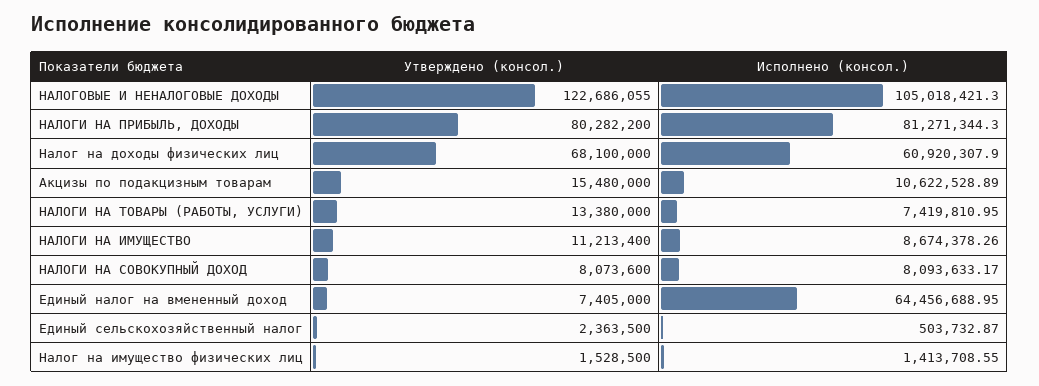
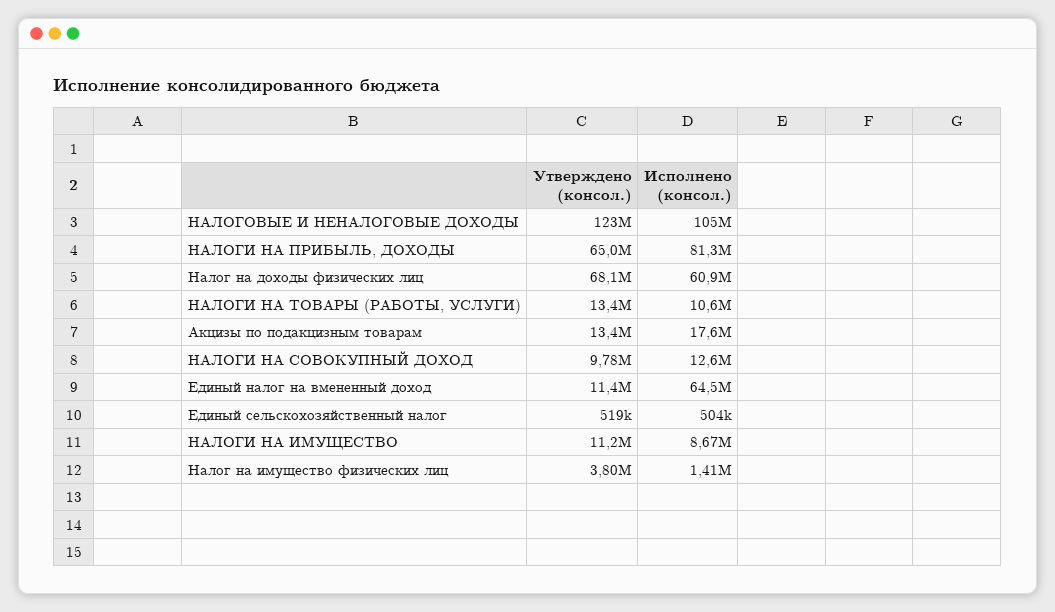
  {
    "Утверждено (консол.)": {
      "НАЛОГОВЫЕ И НЕНАЛОГОВЫЕ ДОХОДЫ": 122686055,
-     "НАЛОГИ НА ПРИБЫЛЬ, ДОХОДЫ": 80282200,
+     "НАЛОГИ НА ПРИБЫЛЬ, ДОХОДЫ": 65000000,
      "Налог на доходы физических лиц": 68100000,
-     "Акцизы по подакцизным товарам": 15480000,
+     "Акцизы по подакцизным товарам": 13400000,
      "НАЛОГИ НА ТОВАРЫ (РАБОТЫ, УСЛУГИ)": 13380000,
      "НАЛОГИ НА ИМУЩЕСТВО": 11213400,
-     "НАЛОГИ НА СОВОКУПНЫЙ ДОХОД": 8073600,
+     "НАЛОГИ НА СОВОКУПНЫЙ ДОХОД": 9780000,
-     "Единый налог на вмененный доход": 7405000,
+     "Единый налог на вмененный доход": 11400000,
-     "Единый сельскохозяйственный налог": 2363500,
+     "Единый сельскохозяйственный налог": 519000,
-     "Налог на имущество физических лиц": 1528500
+     "Налог на имущество физических лиц": 3800000
    },
    "Исполнено (консол.)": {
      "НАЛОГОВЫЕ И НЕНАЛОГОВЫЕ ДОХОДЫ": 105018421.3,
      "НАЛОГИ НА ПРИБЫЛЬ, ДОХОДЫ": 81271344.3,
      "Налог на доходы физических лиц": 60920307.9,
-     "Акцизы по подакцизным товарам": 10622528.89,
+     "Акцизы по подакцизным товарам": 17600000,
-     "НАЛОГИ НА ТОВАРЫ (РАБОТЫ, УСЛУГИ)": 7419810.95,
+     "НАЛОГИ НА ТОВАРЫ (РАБОТЫ, УСЛУГИ)": 10600000,
      "НАЛОГИ НА ИМУЩЕСТВО": 8674378.26,
-     "НАЛОГИ НА СОВОКУПНЫЙ ДОХОД": 8093633.17,
+     "НАЛОГИ НА СОВОКУПНЫЙ ДОХОД": 12600000,
      "Единый налог на вмененный доход": 64456688.95,
      "Единый сельскохозяйственный налог": 503732.87,
      "Налог на имущество физических лиц": 1413708.55
    }
  }

